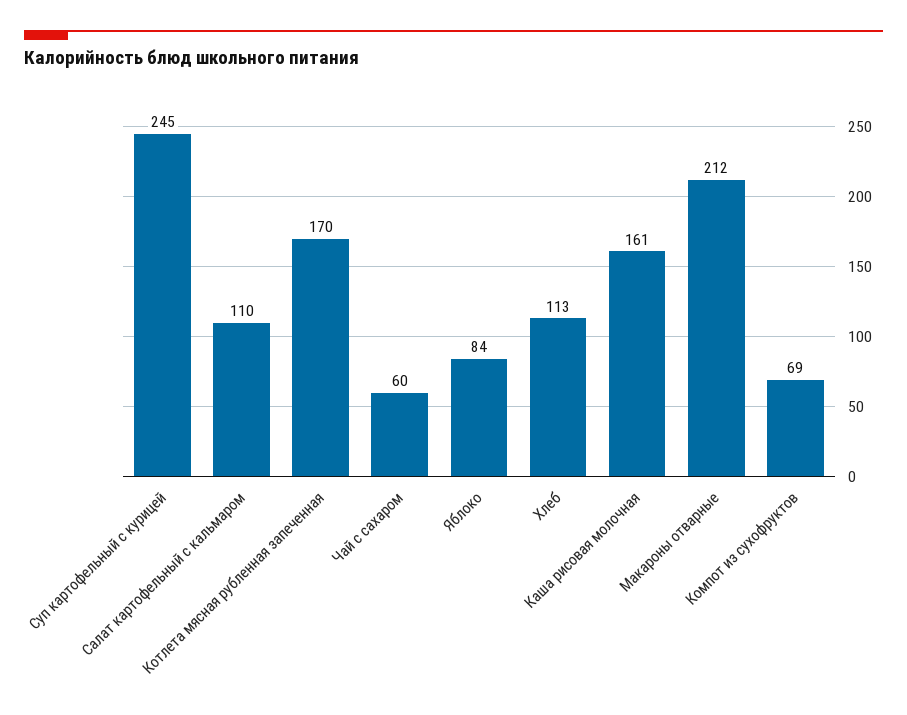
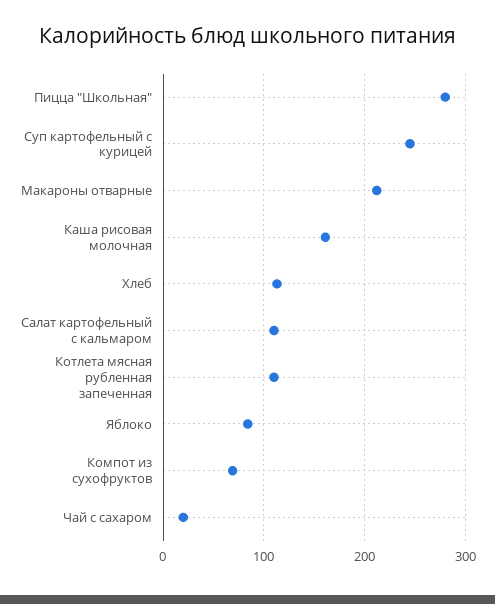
  {
    "Суп картофельный с курицей": 245,
    "Салат картофельный с кальмаром": 110,
-   "Котлета мясная рубленная запеченная": 170,
+   "Котлета мясная рубленная запеченная": 110,
-   "Чай с сахаром": 60,
+   "Чай с сахаром": 20,
    "Яблоко": 84,
    "Хлеб": 113,
    "Каша рисовая молочная": 161,
    "Макароны отварные": 212,
-   "Компот из сухофруктов": 69
+   "Компот из сухофруктов": 69,
+   "Пицца \"Школьная\"": 280
  }

